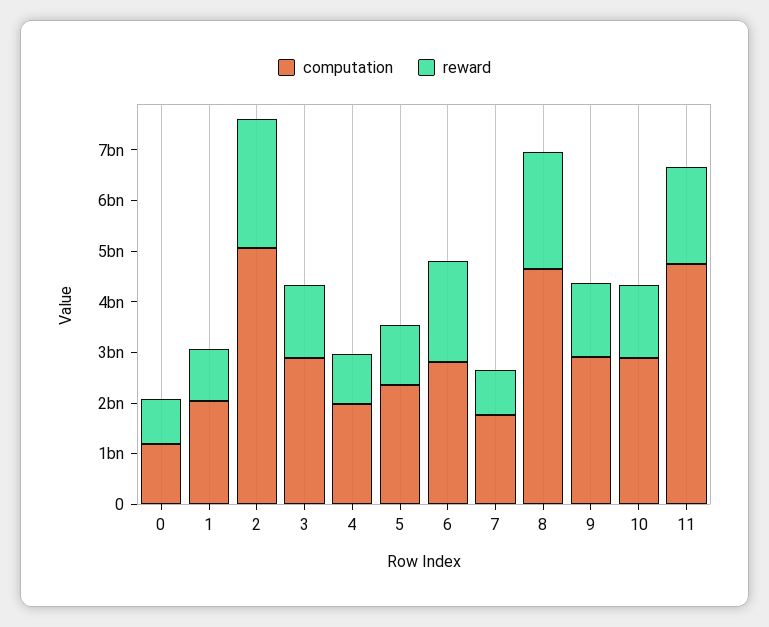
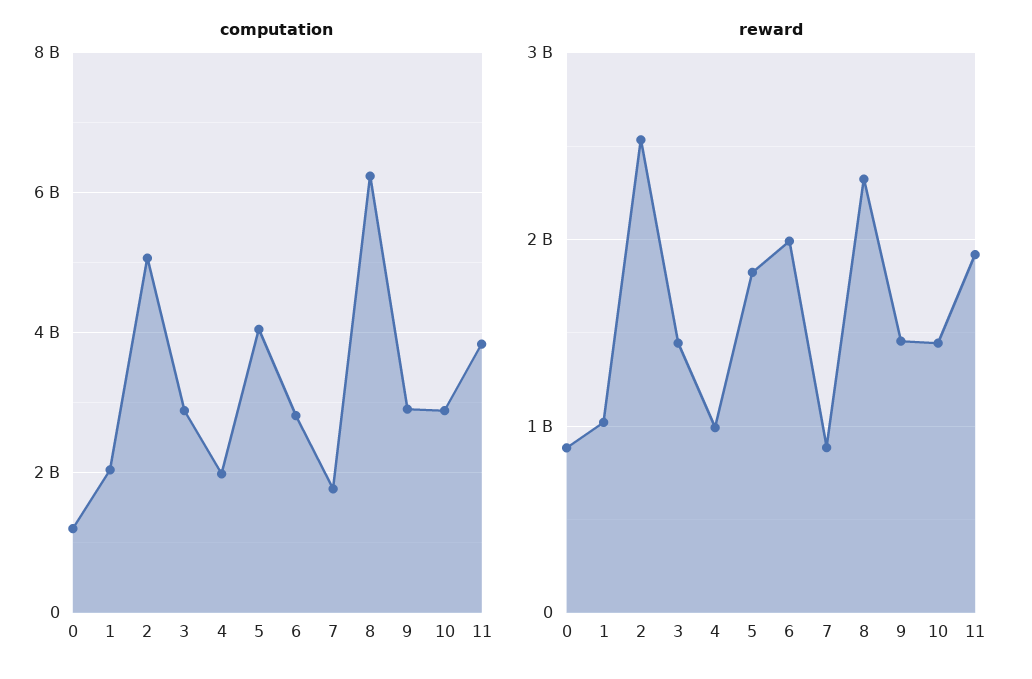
  {
    "computation": {
      "0": 1200000000,
      "1": 2000000000,
      "2": 5000000000,
      "3": 2800000000,
      "4": 2000000000,
-     "5": 2400000000,
+     "5": 4000000000,
      "6": 2800000000,
      "7": 1800000000,
-     "8": 4600000000,
+     "8": 6200000000,
      "9": 3000000000,
      "10": 2800000000,
-     "11": 4800000000
+     "11": 3800000000
    },
    "reward": {
      "0": 900000000,
      "1": 1000000000,
      "2": 2500000000,
      "3": 1400000000,
      "4": 1000000000,
-     "5": 1200000000,
+     "5": 1800000000,
      "6": 2000000000,
      "7": 900000000,
      "8": 2300000000,
      "9": 1500000000,
      "10": 1400000000,
      "11": 1900000000
    }
  }

